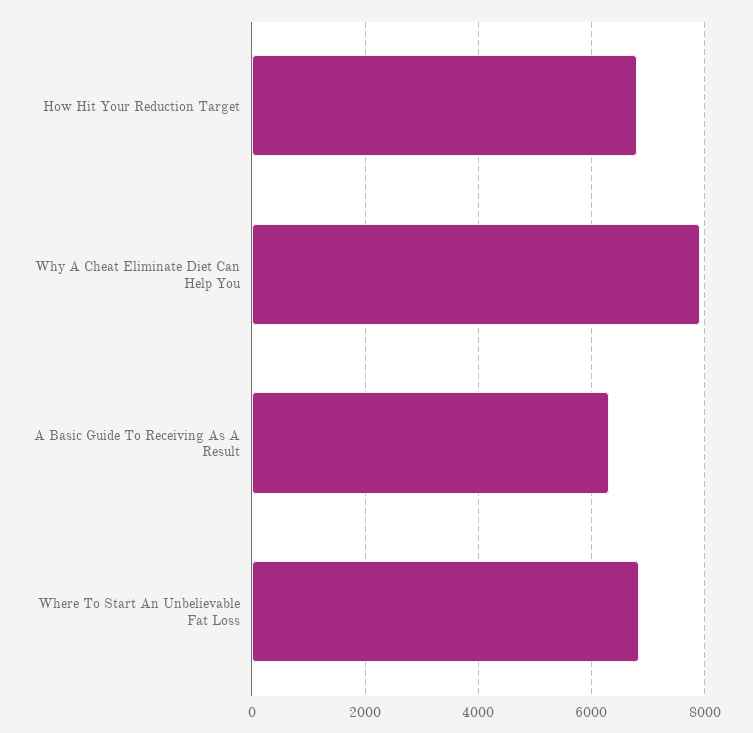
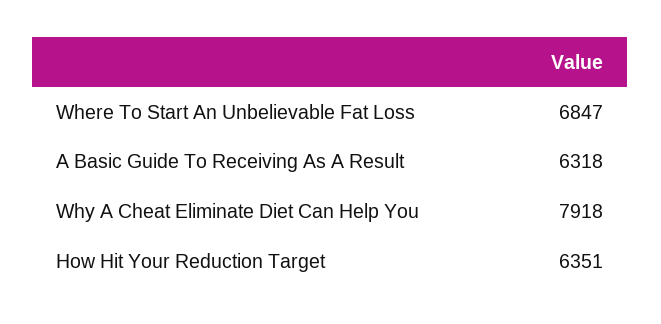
  {
-   "How Hit Your Reduction Target": 6800,
+   "How Hit Your Reduction Target": 6351,
    "Why A Cheat Eliminate Diet Can Help You": 7918,
    "A Basic Guide To Receiving As A Result": 6318,
    "Where To Start An Unbelievable Fat Loss": 6847
  }

